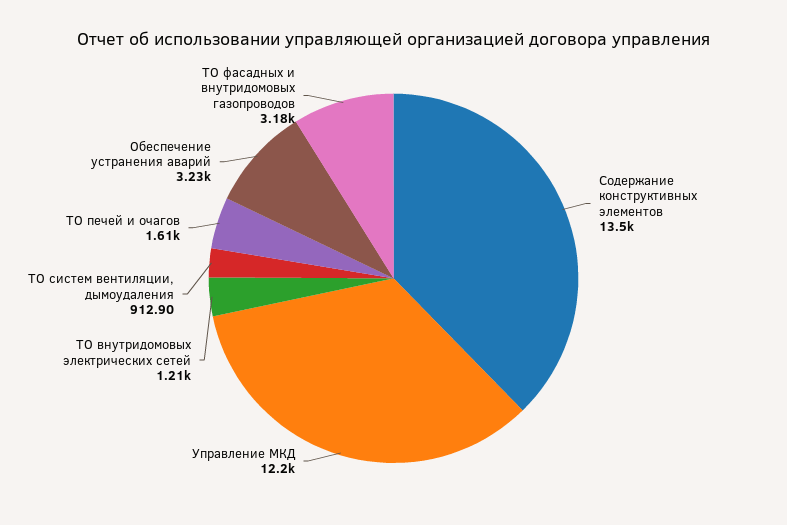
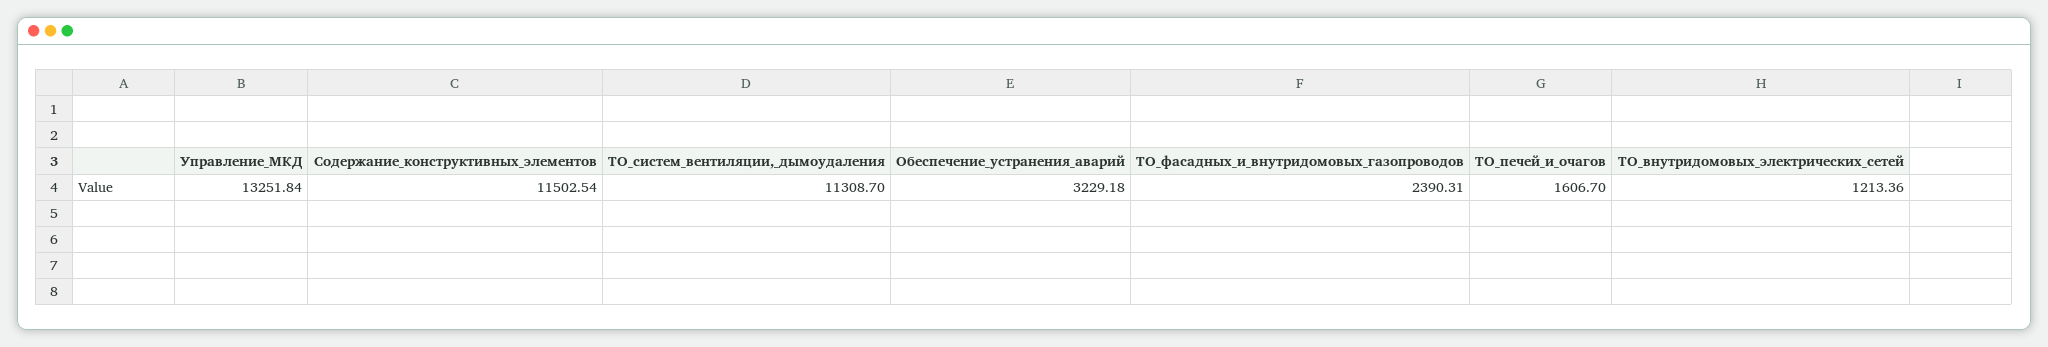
  {
-   "Содержание конструктивных элементов": 13500,
+   "Содержание конструктивных элементов": 11502.54,
-   "Управление МКД": 12200,
+   "Управление МКД": 13251.84,
    "ТО внутридомовых электрических сетей": 1213.36,
-   "ТО систем вентиляции, дымоудаления": 912.9,
+   "ТО систем вентиляции, дымоудаления": 11308.7,
    "ТО печей и очагов": 1606.7,
    "Обеспечение устранения аварий": 3229.18,
-   "ТО фасадных и внутридомовых газопроводов": 3180
+   "ТО фасадных и внутридомовых газопроводов": 2390.31
  }

